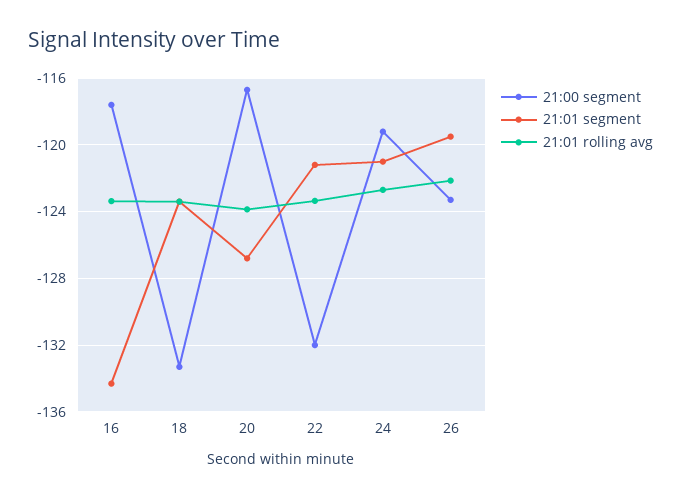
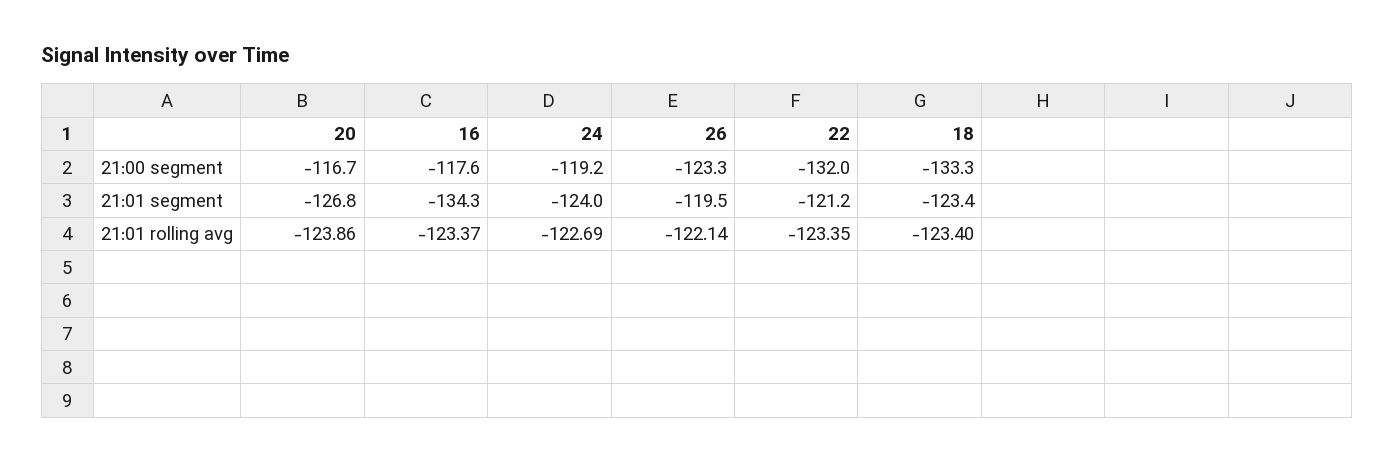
  {
    "21:00 segment": {
      "16": -117.6,
      "18": -133.3,
      "20": -116.7,
      "22": -132,
      "24": -119.2,
      "26": -123.3
    },
    "21:01 segment": {
      "16": -134.3,
      "18": -123.4,
      "20": -126.8,
      "22": -121.2,
-     "24": -121,
+     "24": -124,
      "26": -119.5
    },
    "21:01 rolling avg": {
      "16": -123.37,
      "18": -123.4,
      "20": -123.86,
      "22": -123.35,
      "24": -122.69,
      "26": -122.14
    }
  }

